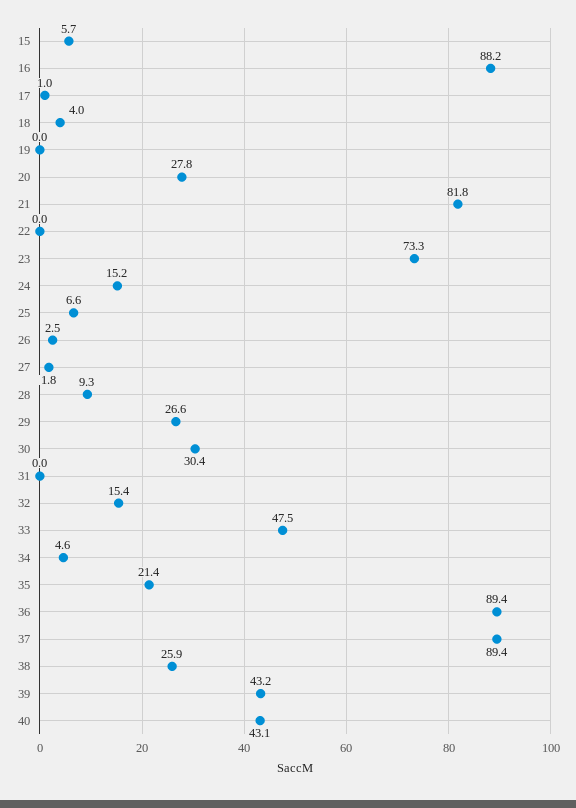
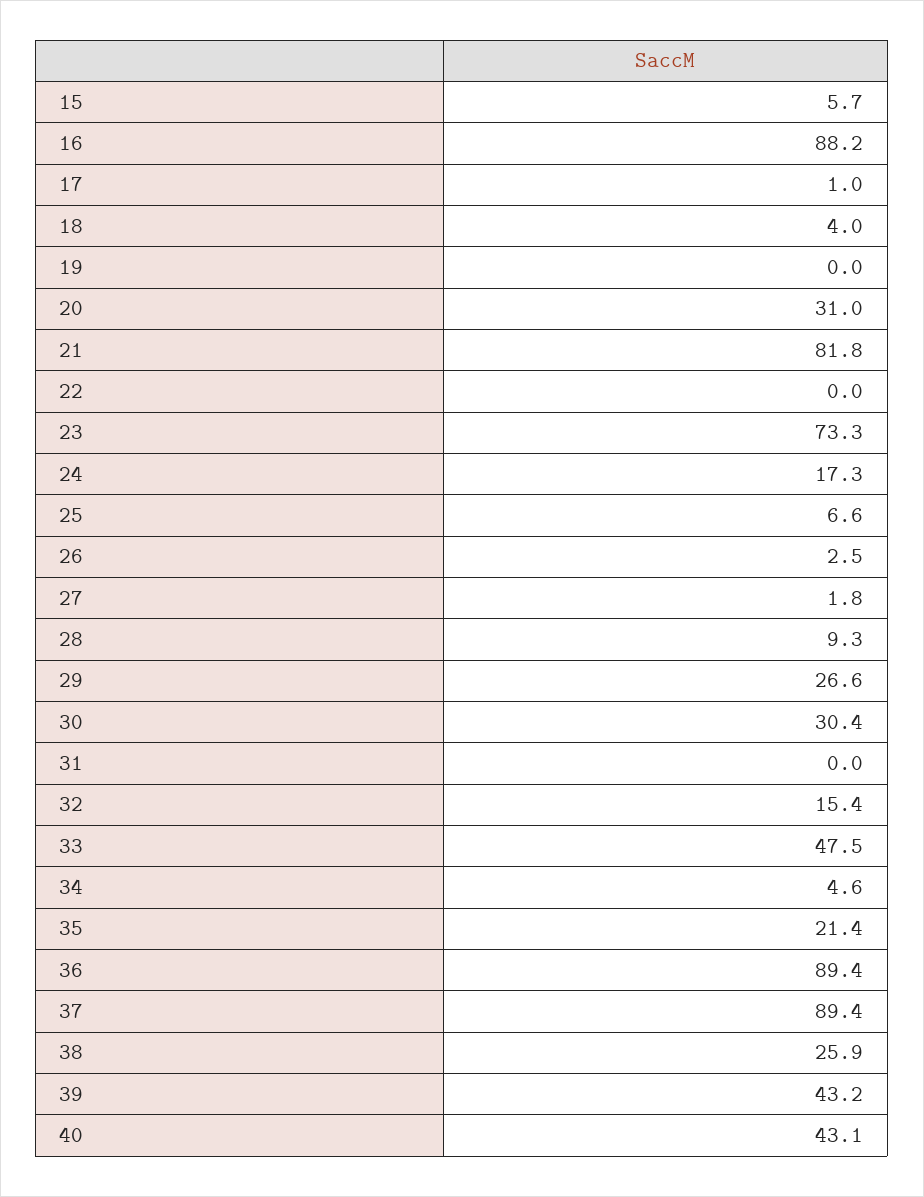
  {
    "15": 5.7,
    "16": 88.2,
    "17": 1,
    "18": 4,
    "19": 0,
-   "20": 27.8,
+   "20": 31,
    "21": 81.8,
    "22": 0,
    "23": 73.3,
-   "24": 15.2,
+   "24": 17.3,
    "25": 6.6,
    "26": 2.5,
    "27": 1.8,
    "28": 9.3,
    "29": 26.6,
    "30": 30.4,
    "31": 0,
    "32": 15.4,
    "33": 47.5,
    "34": 4.6,
    "35": 21.4,
    "36": 89.4,
    "37": 89.4,
    "38": 25.9,
    "39": 43.2,
    "40": 43.1
  }

